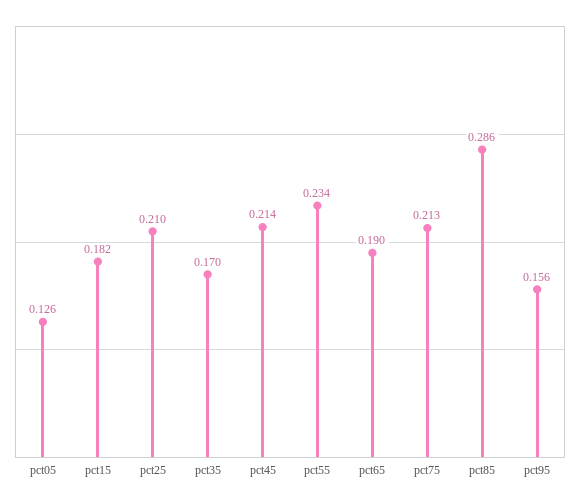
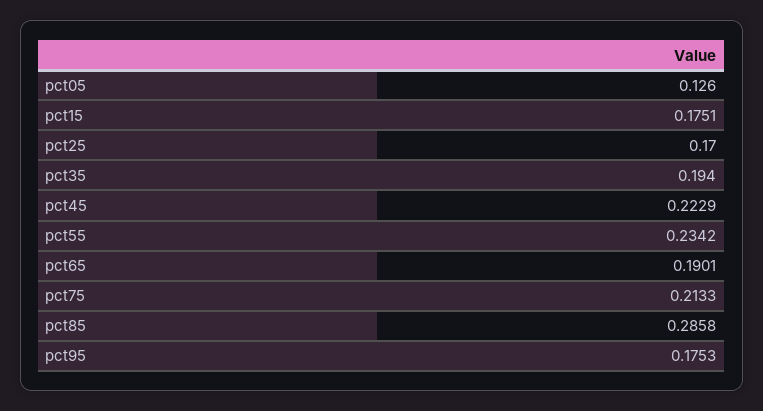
  {
    "pct05": 0.126,
-   "pct15": 0.182,
+   "pct15": 0.1751,
-   "pct25": 0.21,
+   "pct25": 0.17,
-   "pct35": 0.17,
+   "pct35": 0.194,
-   "pct45": 0.214,
+   "pct45": 0.2229,
    "pct55": 0.2342,
    "pct65": 0.1901,
    "pct75": 0.2133,
    "pct85": 0.2858,
-   "pct95": 0.156
+   "pct95": 0.1753
  }

